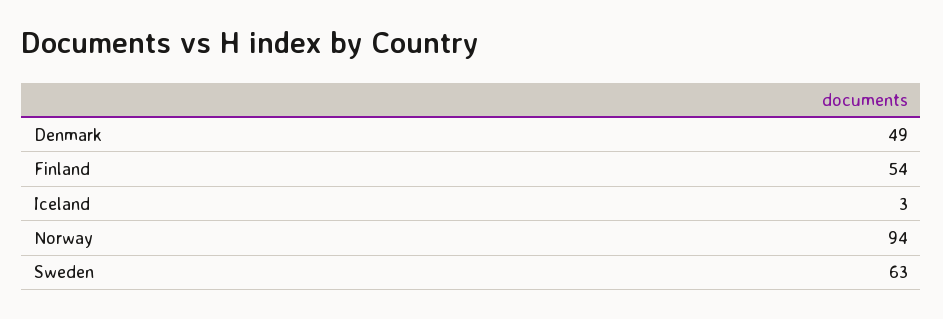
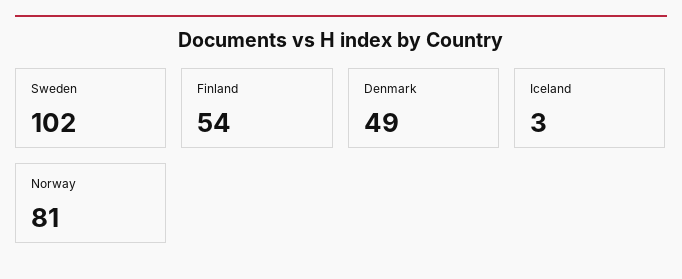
  {
    "Denmark": 49,
    "Finland": 54,
    "Iceland": 3,
-   "Norway": 94,
+   "Norway": 81,
-   "Sweden": 63
+   "Sweden": 102
  }

